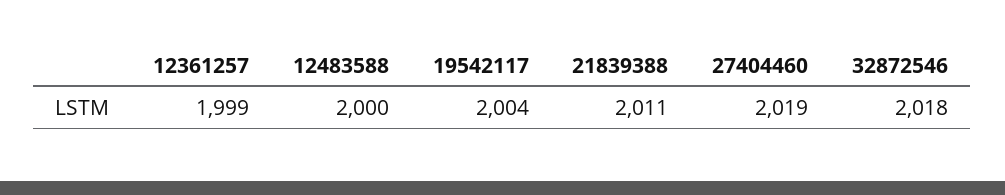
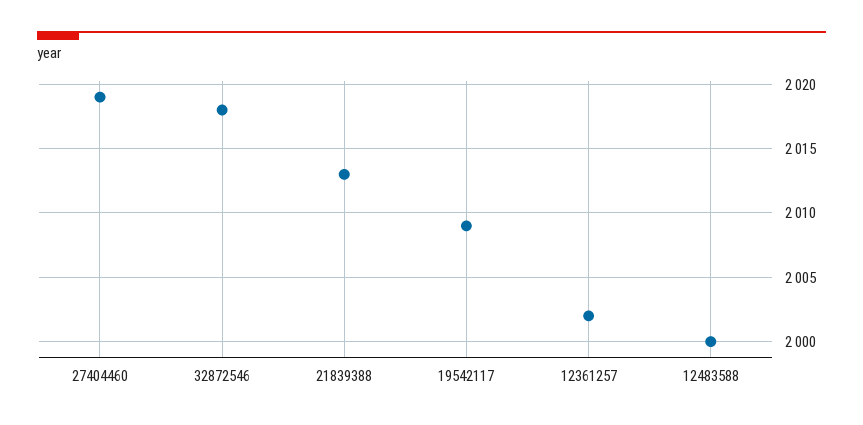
  {
-   "12361257": 1999,
+   "12361257": 2002,
    "12483588": 2000,
-   "19542117": 2004,
+   "19542117": 2009,
-   "21839388": 2011,
+   "21839388": 2013,
    "27404460": 2019,
    "32872546": 2018
  }

